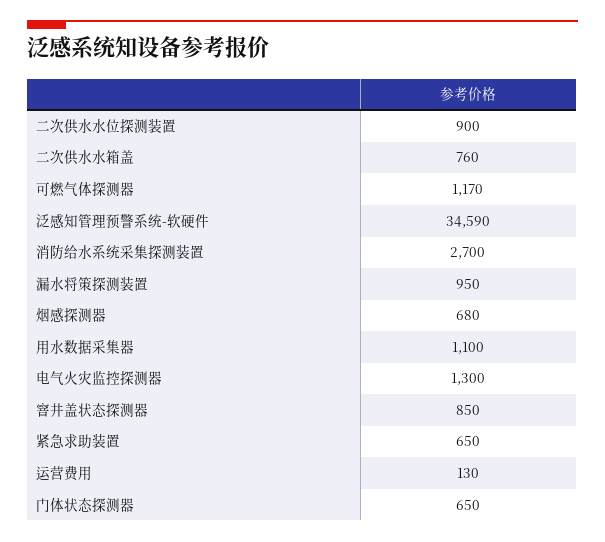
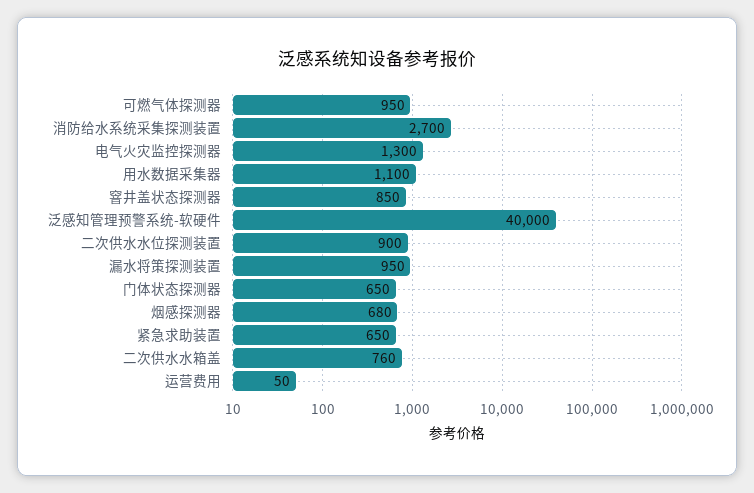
  {
    "二次供水水位探测装置": 900,
    "二次供水水箱盖": 760,
-   "可燃气体探测器": 1170,
+   "可燃气体探测器": 950,
-   "泛感知管理预警系统-软硬件": 34590,
+   "泛感知管理预警系统-软硬件": 40000,
    "消防给水系统采集探测装置": 2700,
    "漏水将策探测装置": 950,
    "烟感探测器": 680,
    "用水数据采集器": 1100,
    "电气火灾监控探测器": 1300,
    "窨井盖状态探测器": 850,
    "紧急求助装置": 650,
-   "运营费用": 130,
+   "运营费用": 50,
    "门体状态探测器": 650
  }

